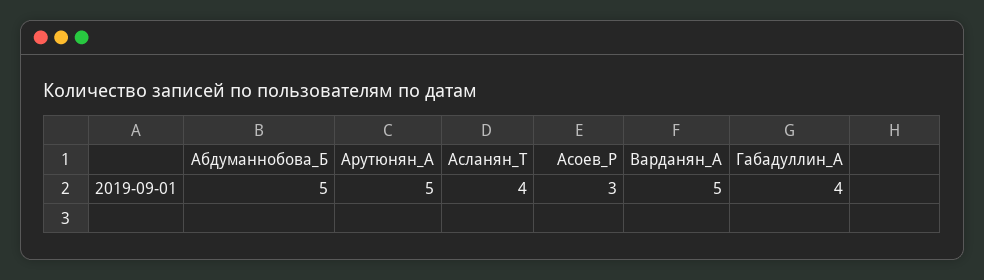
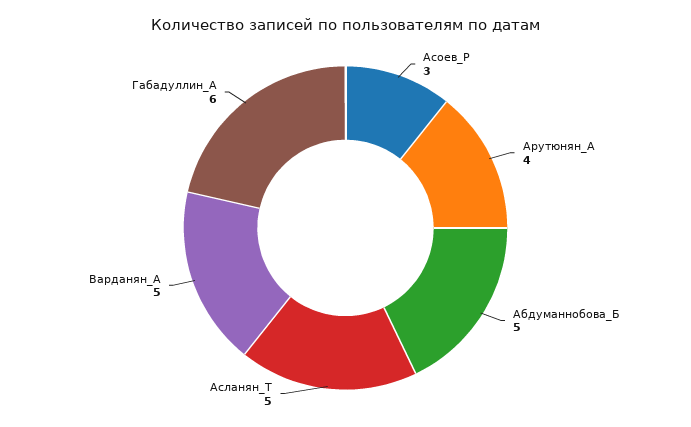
  {
    "Абдуманнобова_Б": 5,
-   "Арутюнян_А": 5,
+   "Арутюнян_А": 4,
-   "Асланян_Т": 4,
+   "Асланян_Т": 5,
    "Асоев_Р": 3,
    "Варданян_А": 5,
-   "Габадуллин_А": 4
+   "Габадуллин_А": 6
  }

